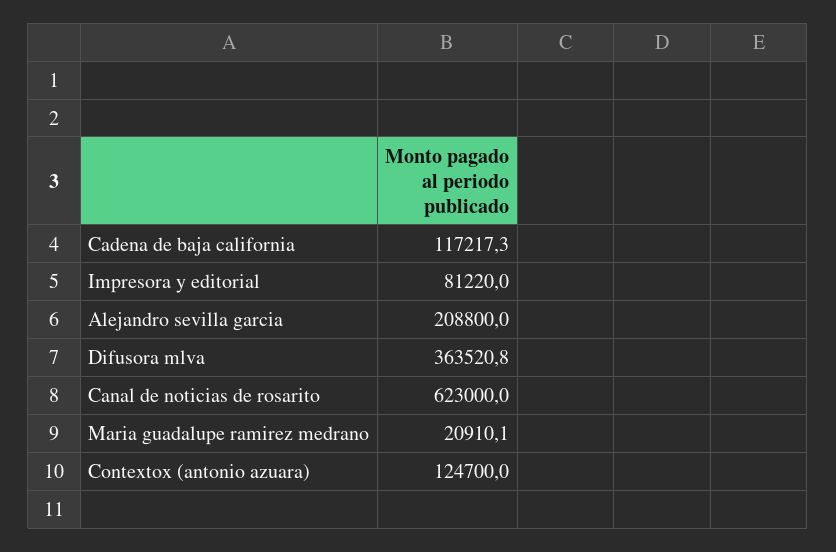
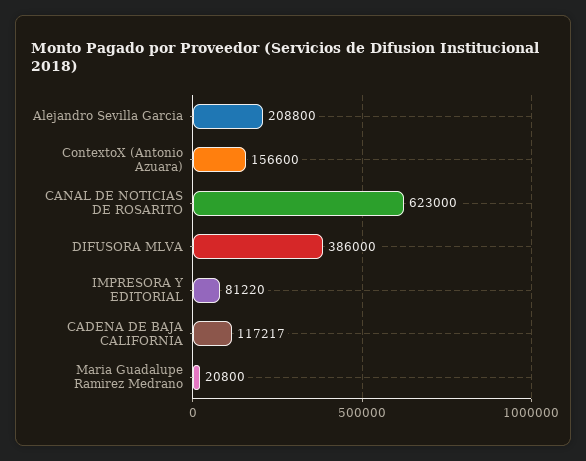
  {
-   "Cadena de baja california": 117217.3,
+   "Cadena de baja california": 117217,
    "Impresora y editorial": 81220,
    "Alejandro sevilla garcia": 208800,
-   "Difusora mlva": 363520.8,
+   "Difusora mlva": 386000,
    "Canal de noticias de rosarito": 623000,
-   "Maria guadalupe ramirez medrano": 20910.1,
+   "Maria guadalupe ramirez medrano": 20800,
-   "Contextox (antonio azuara)": 124700
+   "Contextox (antonio azuara)": 156600
  }

